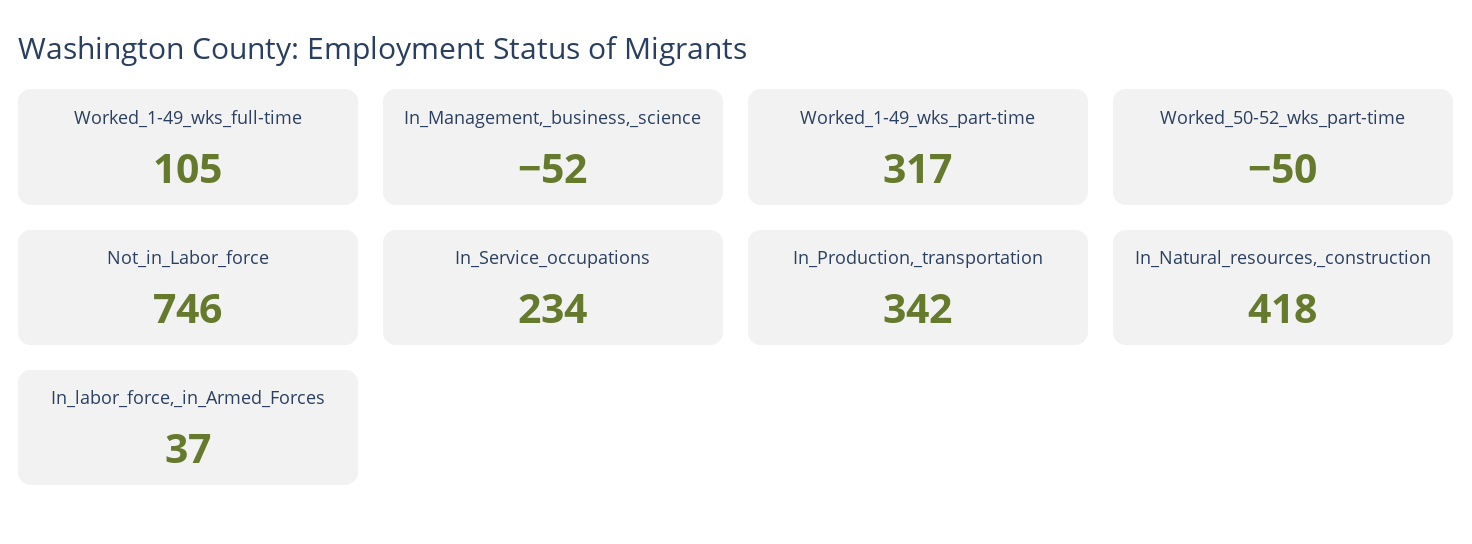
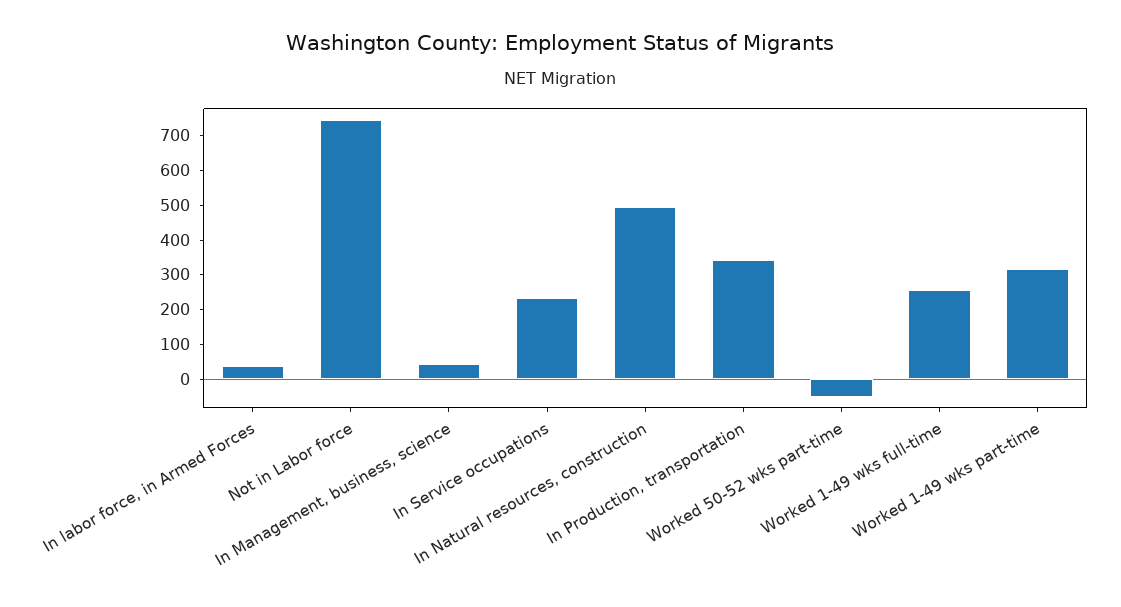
  {
-   "Worked_1-49_wks_full-time": 105,
+   "Worked_1-49_wks_full-time": 250,
-   "In_Management,_business,_science": -52,
+   "In_Management,_business,_science": 50,
    "Worked_1-49_wks_part-time": 317,
    "Worked_50-52_wks_part-time": -50,
    "Not_in_Labor_force": 746,
    "In_Service_occupations": 234,
    "In_Production,_transportation": 342,
-   "In_Natural_resources,_construction": 418,
+   "In_Natural_resources,_construction": 500,
    "In_labor_force,_in_Armed_Forces": 37
  }

